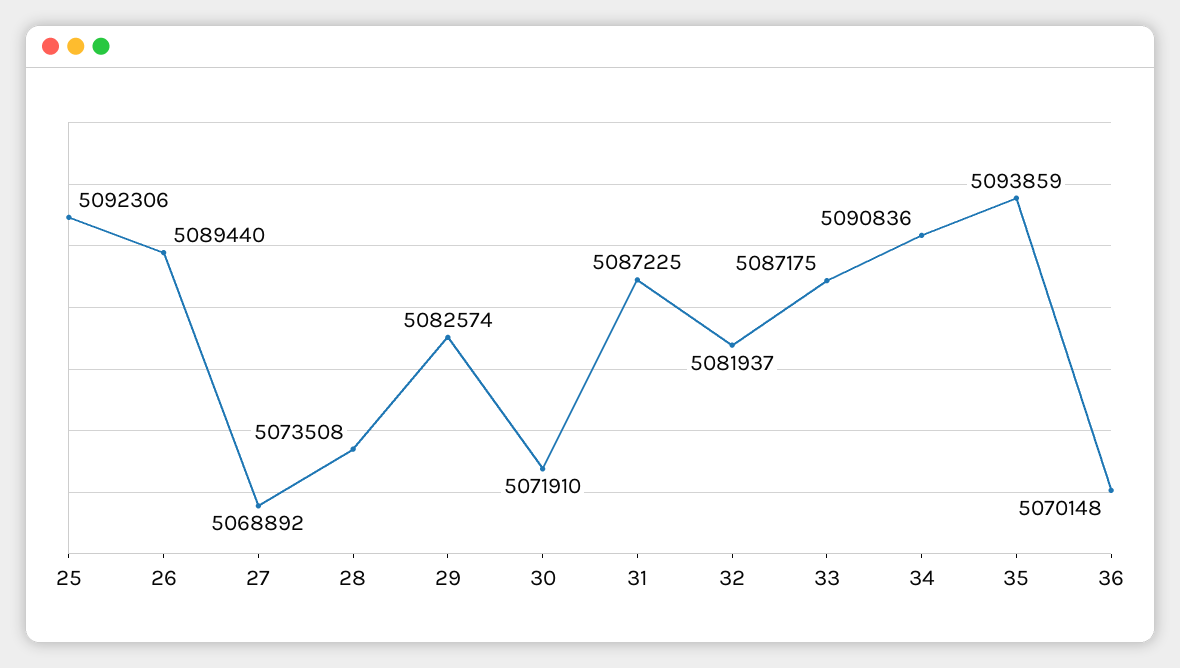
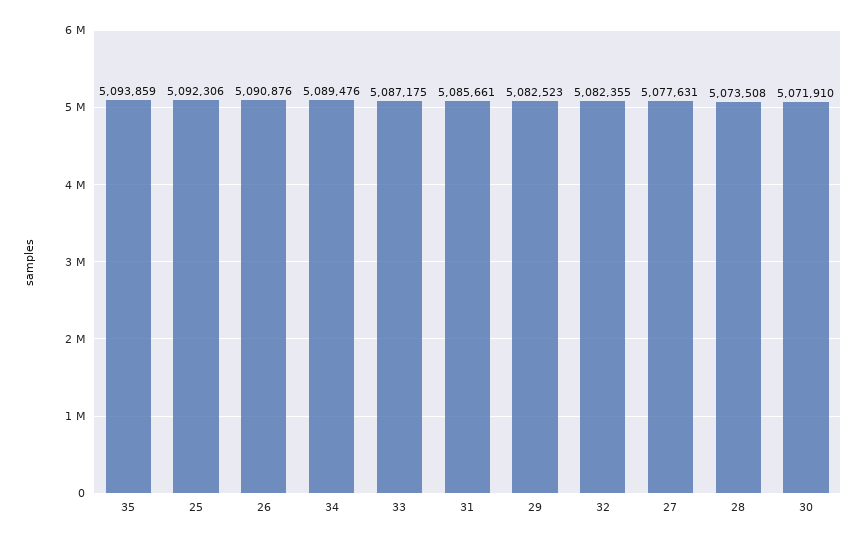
  {
    "25": 5092306,
-   "26": 5089440,
+   "26": 5090876,
-   "27": 5068892,
+   "27": 5077631,
    "28": 5073508,
-   "29": 5082574,
+   "29": 5082523,
    "30": 5071910,
-   "31": 5087225,
+   "31": 5085661,
-   "32": 5081937,
+   "32": 5082355,
    "33": 5087175,
-   "34": 5090836,
+   "34": 5089476,
-   "35": 5093859,
+   "35": 5093859
-   "36": 5070148
  }

